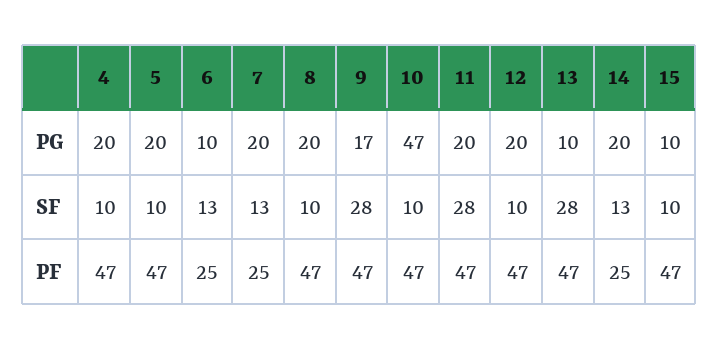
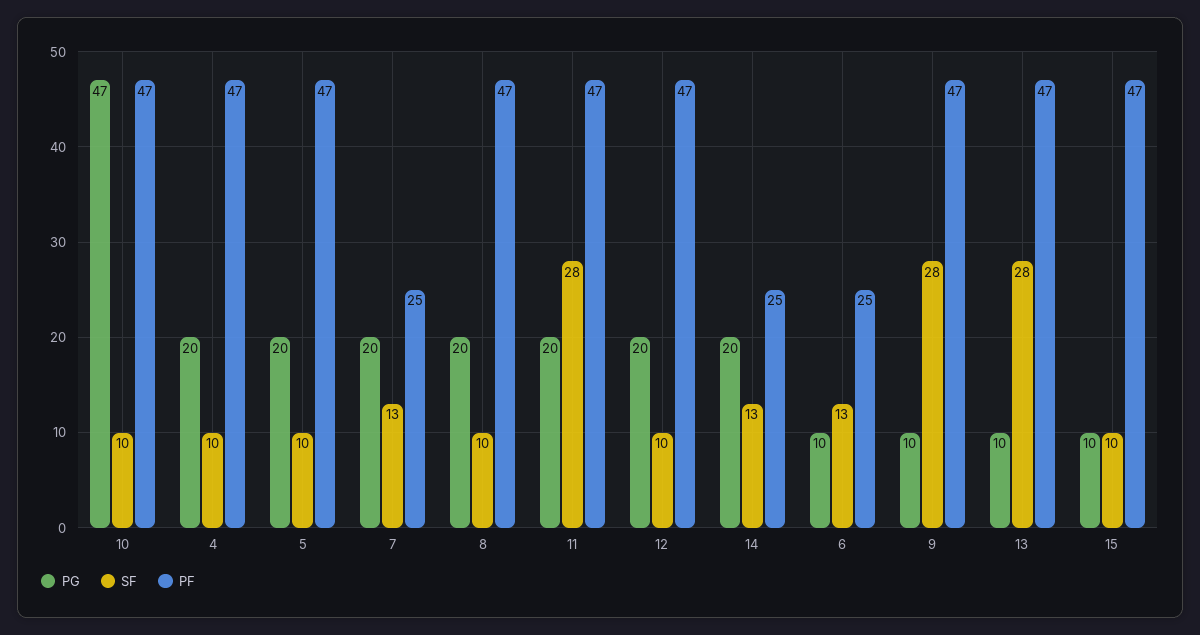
  {
    "PG": {
      "4": 20,
      "5": 20,
      "6": 10,
      "7": 20,
      "8": 20,
-     "9": 17,
+     "9": 10,
      "10": 47,
      "11": 20,
      "12": 20,
      "13": 10,
      "14": 20,
      "15": 10
    },
    "SF": {
      "4": 10,
      "5": 10,
      "6": 13,
      "7": 13,
      "8": 10,
      "9": 28,
      "10": 10,
      "11": 28,
      "12": 10,
      "13": 28,
      "14": 13,
      "15": 10
    },
    "PF": {
      "4": 47,
      "5": 47,
      "6": 25,
      "7": 25,
      "8": 47,
      "9": 47,
      "10": 47,
      "11": 47,
      "12": 47,
      "13": 47,
      "14": 25,
      "15": 47
    }
  }

